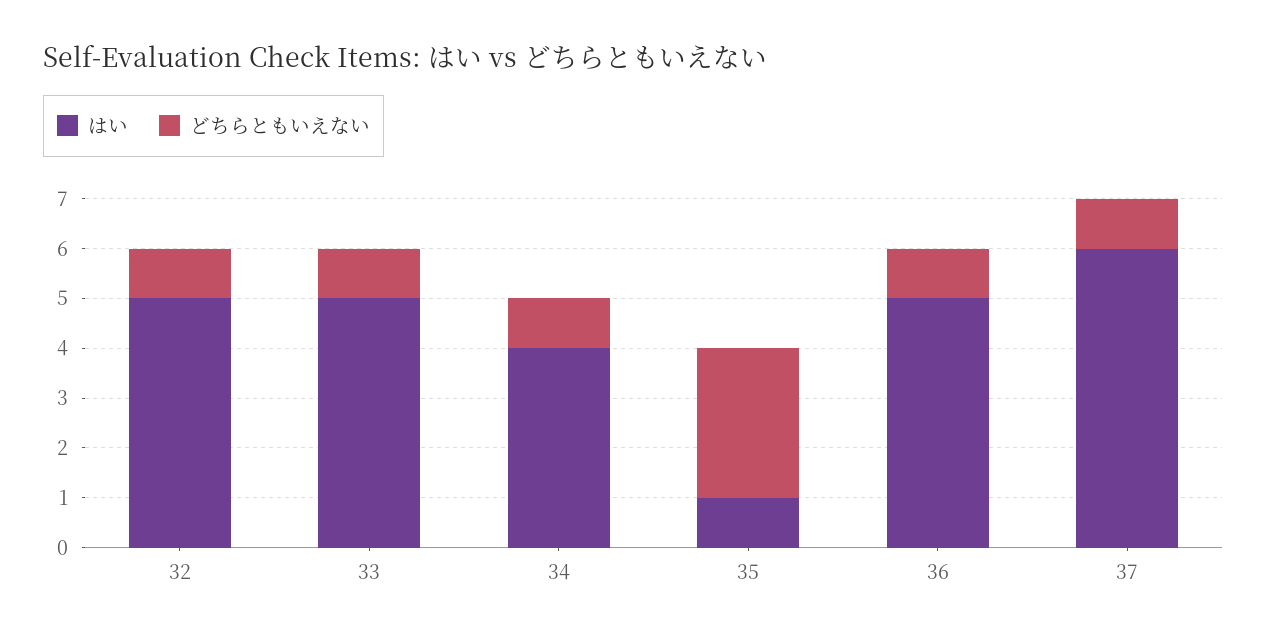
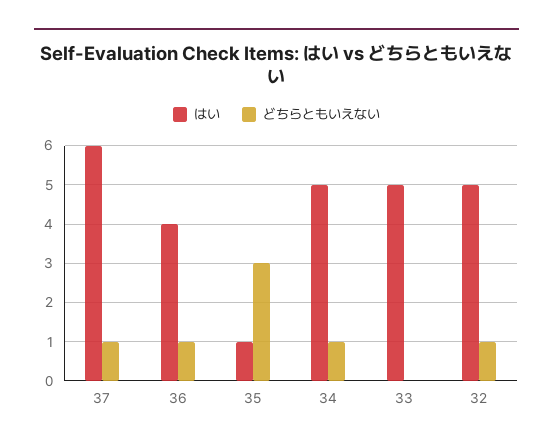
  {
    "はい": {
      "32": 5,
      "33": 5,
-     "34": 4,
+     "34": 5,
      "35": 1,
-     "36": 5,
+     "36": 4,
      "37": 6
    },
    "どちらともいえない": {
      "32": 1,
-     "33": 1,
+     "33": 0,
      "34": 1,
      "35": 3,
      "36": 1,
      "37": 1
    }
  }

